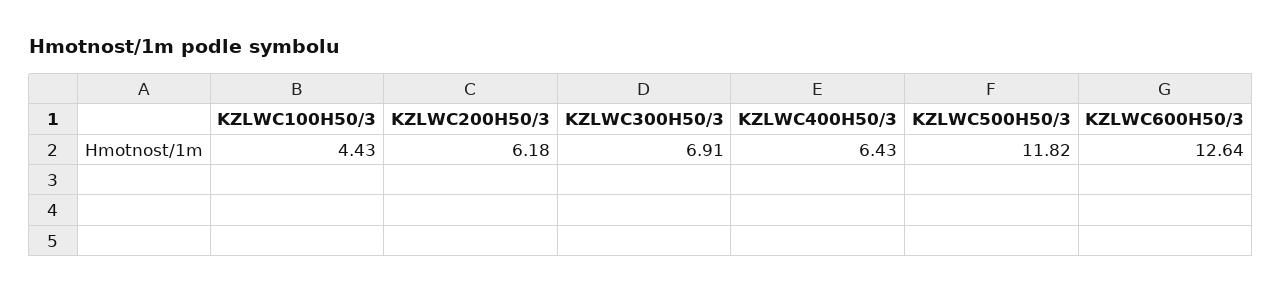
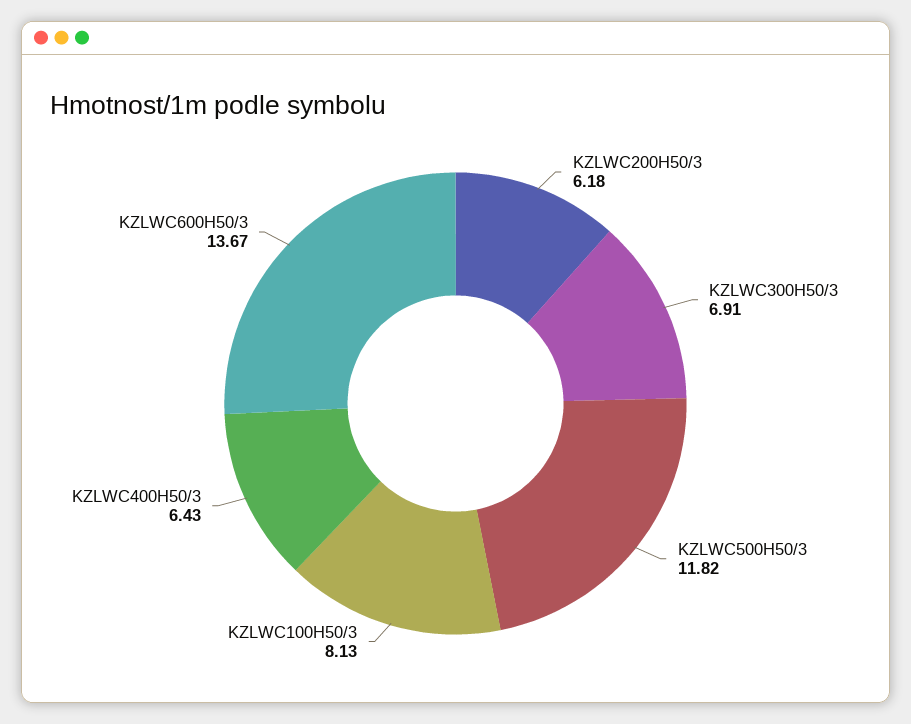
  {
-   "KZLWC100H50/3": 4.43,
+   "KZLWC100H50/3": 8.13,
    "KZLWC200H50/3": 6.18,
    "KZLWC300H50/3": 6.91,
    "KZLWC400H50/3": 6.43,
    "KZLWC500H50/3": 11.82,
-   "KZLWC600H50/3": 12.64
+   "KZLWC600H50/3": 13.67
  }

